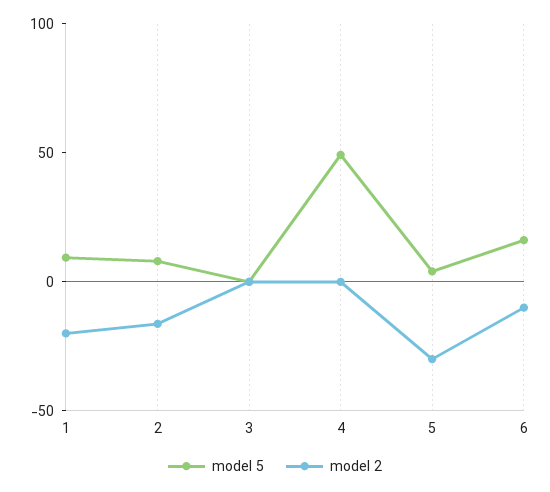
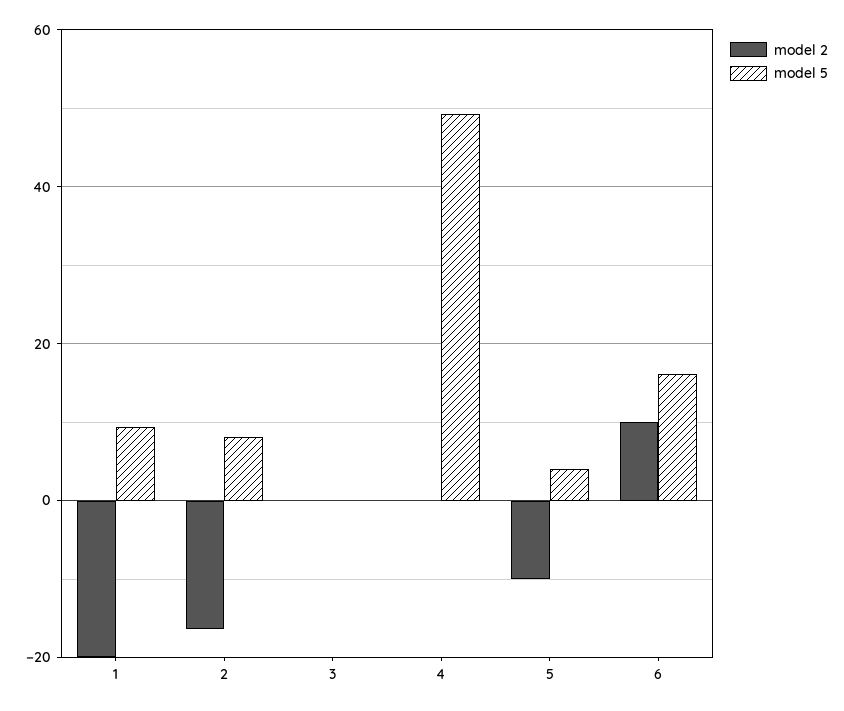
  {
    "model 5": {
      "1": 10,
      "2": 8,
      "3": 0,
      "4": 50,
      "5": 4,
      "6": 16
    },
    "model 2": {
      "1": -20,
      "2": -16,
      "3": 0,
      "4": 0,
-     "5": -30,
+     "5": -10,
-     "6": -10
+     "6": 10
    }
  }

